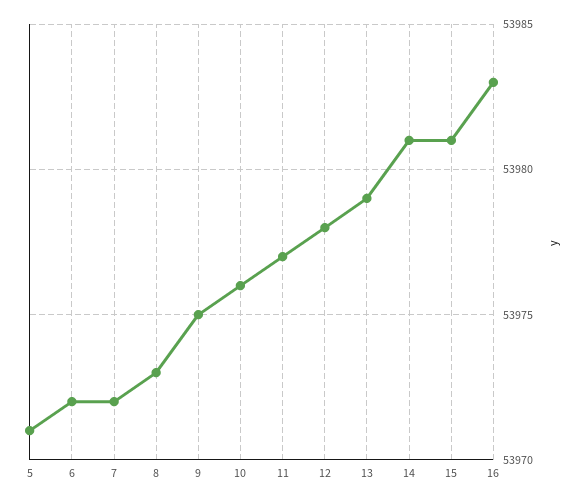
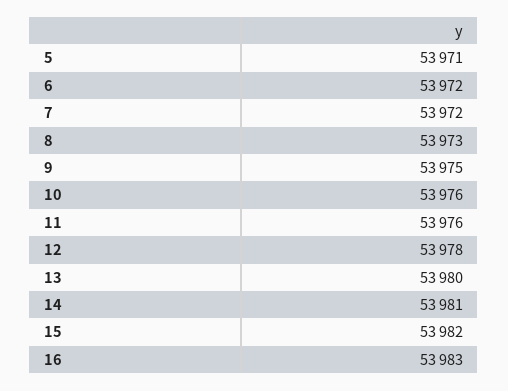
  {
    "5": 53971,
    "6": 53972,
    "7": 53972,
    "8": 53973,
    "9": 53975,
    "10": 53976,
-   "11": 53977,
+   "11": 53976,
    "12": 53978,
-   "13": 53979,
+   "13": 53980,
    "14": 53981,
-   "15": 53981,
+   "15": 53982,
    "16": 53983
  }

